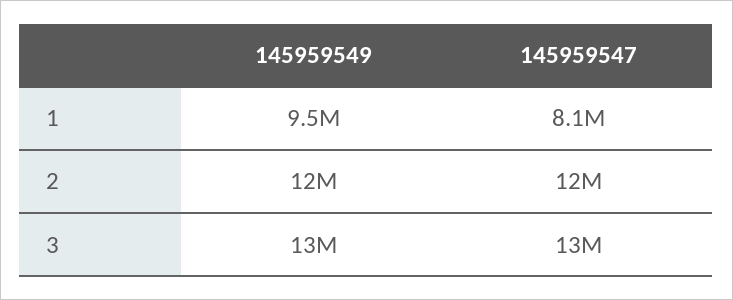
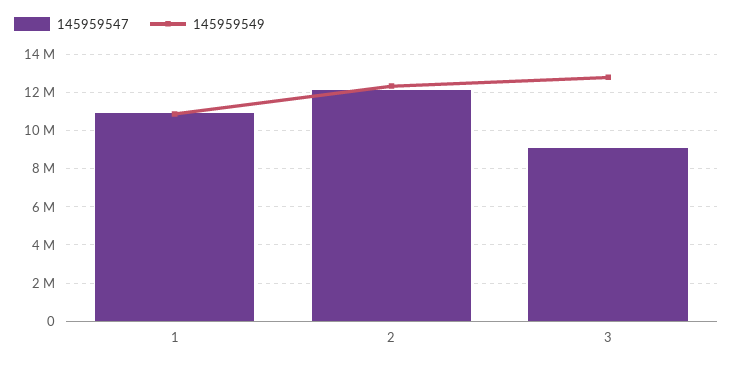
  {
    "145959549": {
-     "1": 9500000,
+     "1": 11000000,
      "2": 12000000,
      "3": 13000000
    },
    "145959547": {
-     "1": 8100000,
+     "1": 11000000,
      "2": 12000000,
-     "3": 13000000
+     "3": 9000000
    }
  }

